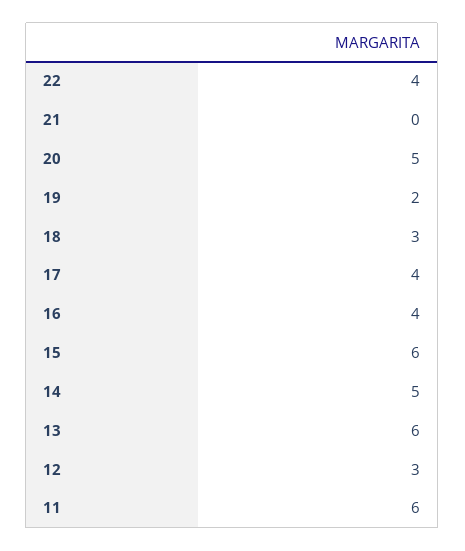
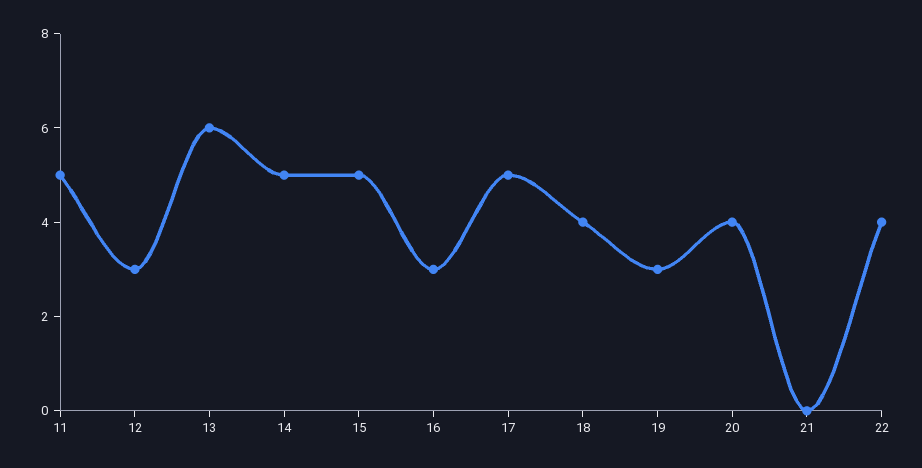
  {
    "22": 4,
    "21": 0,
-   "20": 5,
+   "20": 4,
-   "19": 2,
+   "19": 3,
-   "18": 3,
+   "18": 4,
-   "17": 4,
+   "17": 5,
-   "16": 4,
+   "16": 3,
-   "15": 6,
+   "15": 5,
    "14": 5,
    "13": 6,
    "12": 3,
-   "11": 6
+   "11": 5
  }

